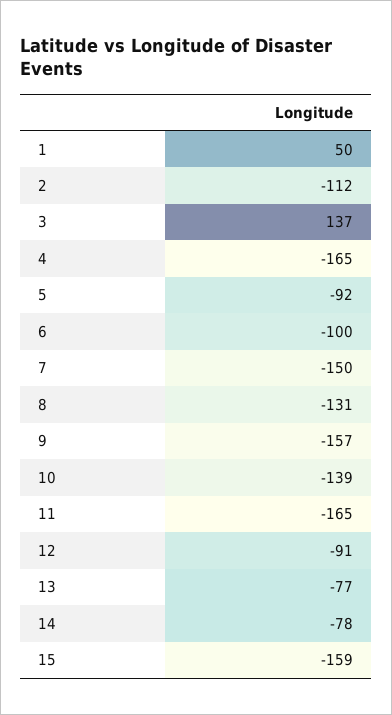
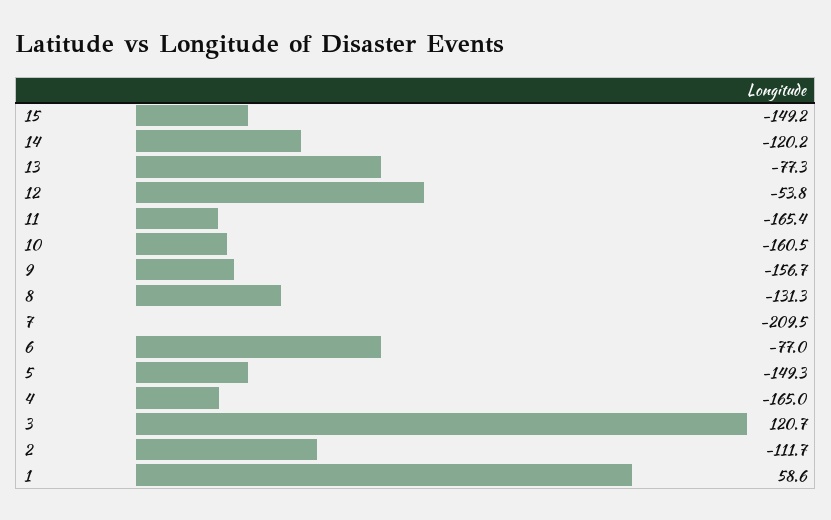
  {
-   "1": 50,
+   "1": 58.6,
    "2": -111.7,
-   "3": 137,
+   "3": 120.7,
    "4": -165,
-   "5": -92,
+   "5": -149.3,
-   "6": -100,
+   "6": -77,
-   "7": -150,
+   "7": -209.5,
    "8": -131.3,
    "9": -156.7,
-   "10": -139,
+   "10": -160.5,
    "11": -165.4,
-   "12": -91,
+   "12": -53.8,
    "13": -77.3,
-   "14": -78,
+   "14": -120.2,
-   "15": -159
+   "15": -149.2
  }

